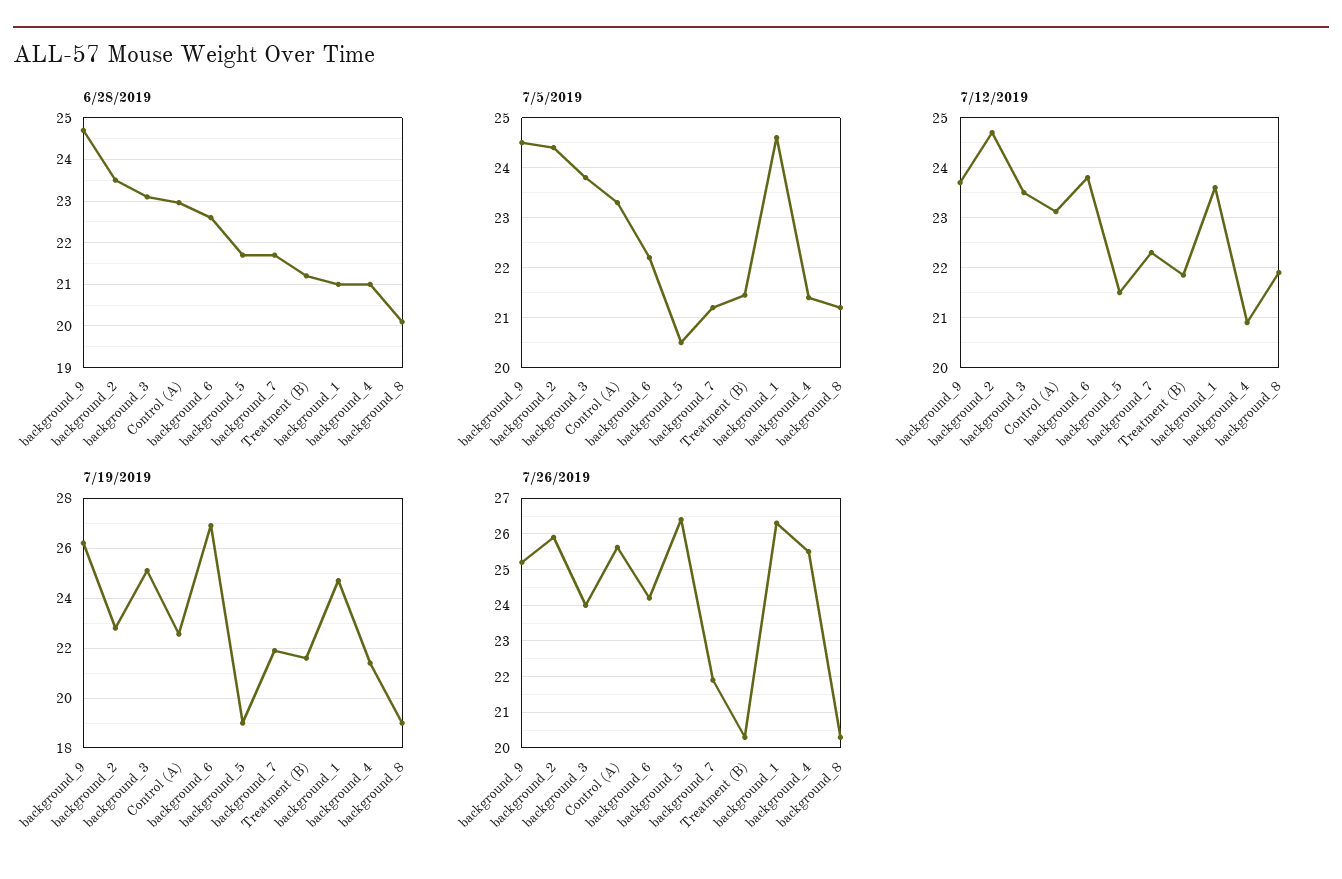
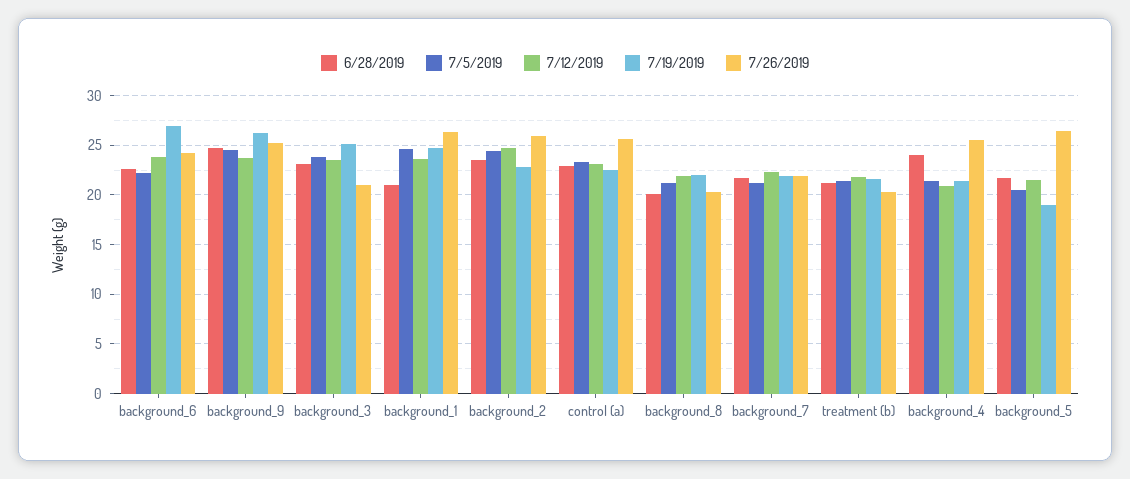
  {
    "6/28/2019": {
      "background_9": 24.8,
      "background_2": 23.6,
      "background_3": 23.2,
      "Control (A)": 23,
      "background_6": 22.6,
      "background_5": 21.8,
      "background_7": 21.8,
      "Treatment (B)": 21.2,
      "background_1": 21,
-     "background_4": 21,
+     "background_4": 24,
      "background_8": 20.2
    },
    "7/5/2019": {
      "background_9": 24.6,
      "background_2": 24.4,
      "background_3": 23.8,
      "Control (A)": 23.4,
      "background_6": 22.2,
      "background_5": 20.6,
      "background_7": 21.2,
      "Treatment (B)": 21.4,
      "background_1": 24.6,
      "background_4": 21.4,
      "background_8": 21.2
    },
    "7/12/2019": {
      "background_9": 23.8,
      "background_2": 24.8,
      "background_3": 23.6,
      "Control (A)": 23.2,
      "background_6": 23.8,
      "background_5": 21.6,
      "background_7": 22.4,
      "Treatment (B)": 21.8,
      "background_1": 23.6,
      "background_4": 21,
      "background_8": 22
    },
    "7/19/2019": {
      "background_9": 26.25,
      "background_2": 22.75,
      "background_3": 25,
      "Control (A)": 22.5,
      "background_6": 27,
      "background_5": 19,
      "background_7": 22,
      "Treatment (B)": 21.5,
      "background_1": 24.75,
      "background_4": 21.5,
-     "background_8": 19
+     "background_8": 22
    },
    "7/26/2019": {
      "background_9": 25.2,
      "background_2": 26,
-     "background_3": 24,
+     "background_3": 21,
      "Control (A)": 25.6,
      "background_6": 24.2,
      "background_5": 26.4,
      "background_7": 22,
      "Treatment (B)": 20.4,
      "background_1": 26.4,
      "background_4": 25.6,
      "background_8": 20.4
    }
  }

